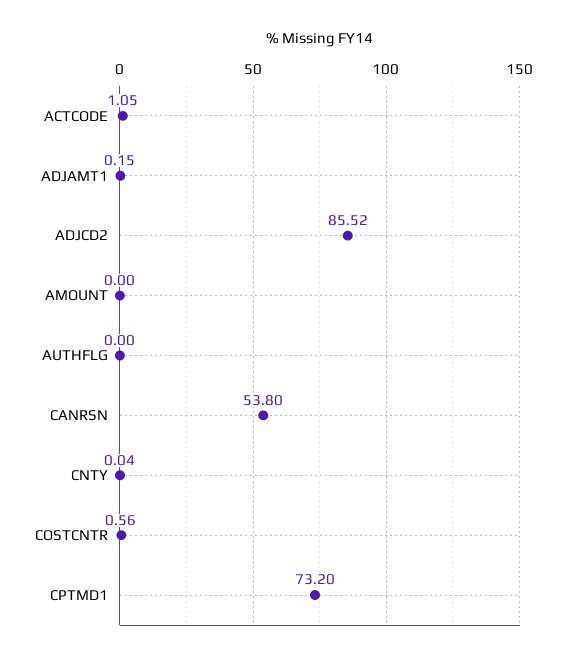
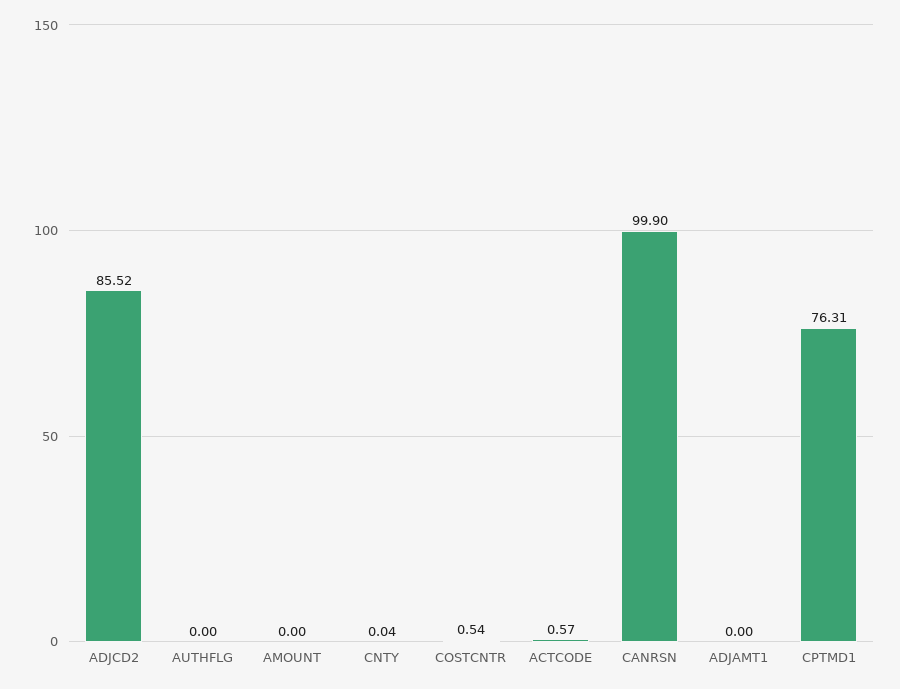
  {
-   "ACTCODE": 1.05,
+   "ACTCODE": 0.57,
-   "ADJAMT1": 0.15,
+   "ADJAMT1": 0,
    "ADJCD2": 85.52,
    "AMOUNT": 0,
    "AUTHFLG": 0,
-   "CANRSN": 53.8,
+   "CANRSN": 99.9,
    "CNTY": 0.04,
-   "COSTCNTR": 0.56,
+   "COSTCNTR": 0.54,
-   "CPTMD1": 73.2
+   "CPTMD1": 76.31
  }

